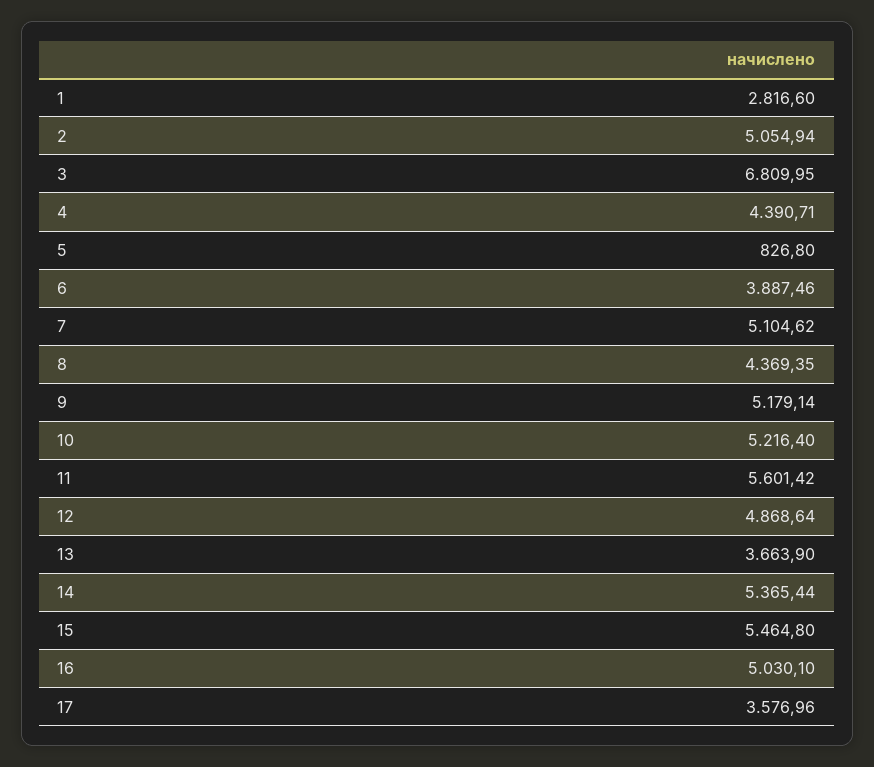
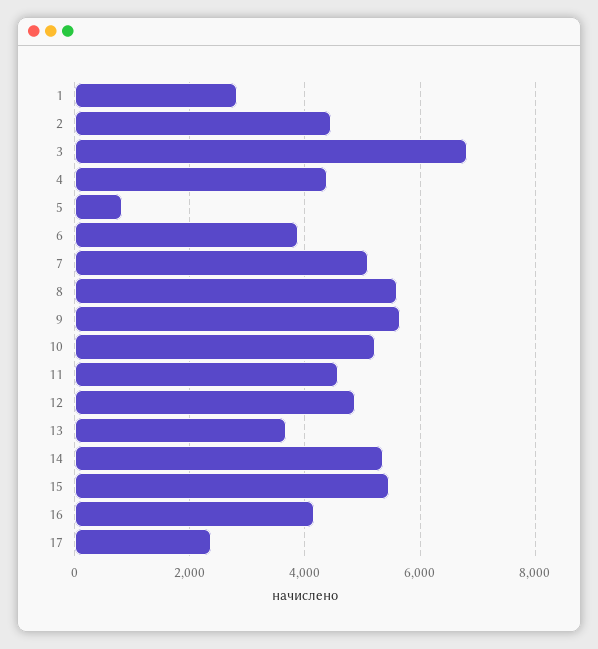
  {
    "1": 2816.6,
-   "2": 5054.94,
+   "2": 4400,
    "3": 6809.95,
    "4": 4390.71,
    "5": 826.8,
    "6": 3887.46,
    "7": 5104.62,
-   "8": 4369.35,
+   "8": 5600,
-   "9": 5179.14,
+   "9": 5600,
    "10": 5216.4,
-   "11": 5601.42,
+   "11": 4600,
    "12": 4868.64,
    "13": 3663.9,
    "14": 5365.44,
    "15": 5464.8,
-   "16": 5030.1,
+   "16": 4200,
-   "17": 3576.96
+   "17": 2400
  }

